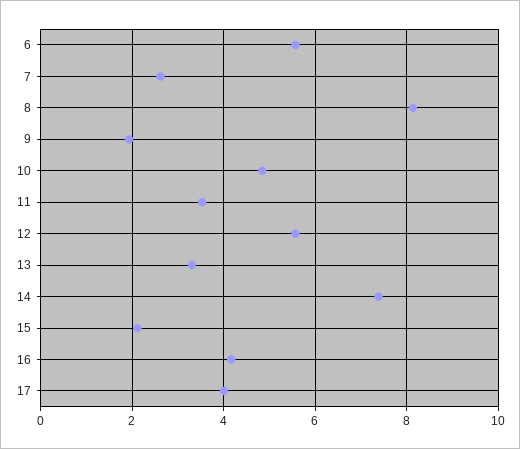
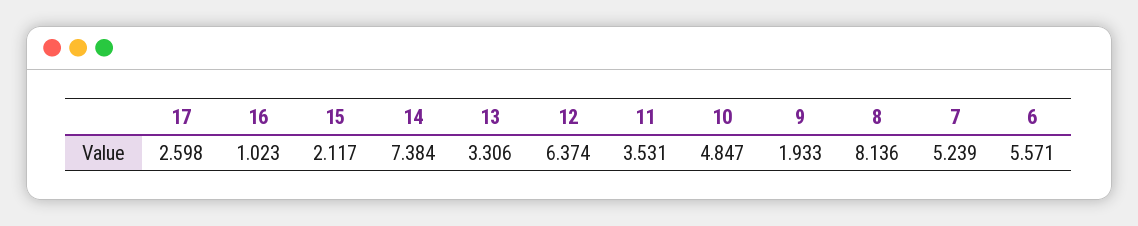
  {
    "6": 5.571,
-   "7": 2.6,
+   "7": 5.239,
    "8": 8.136,
    "9": 1.933,
    "10": 4.847,
    "11": 3.531,
-   "12": 5.6,
+   "12": 6.374,
    "13": 3.306,
    "14": 7.384,
    "15": 2.117,
-   "16": 4.2,
+   "16": 1.023,
-   "17": 4
+   "17": 2.598
  }

